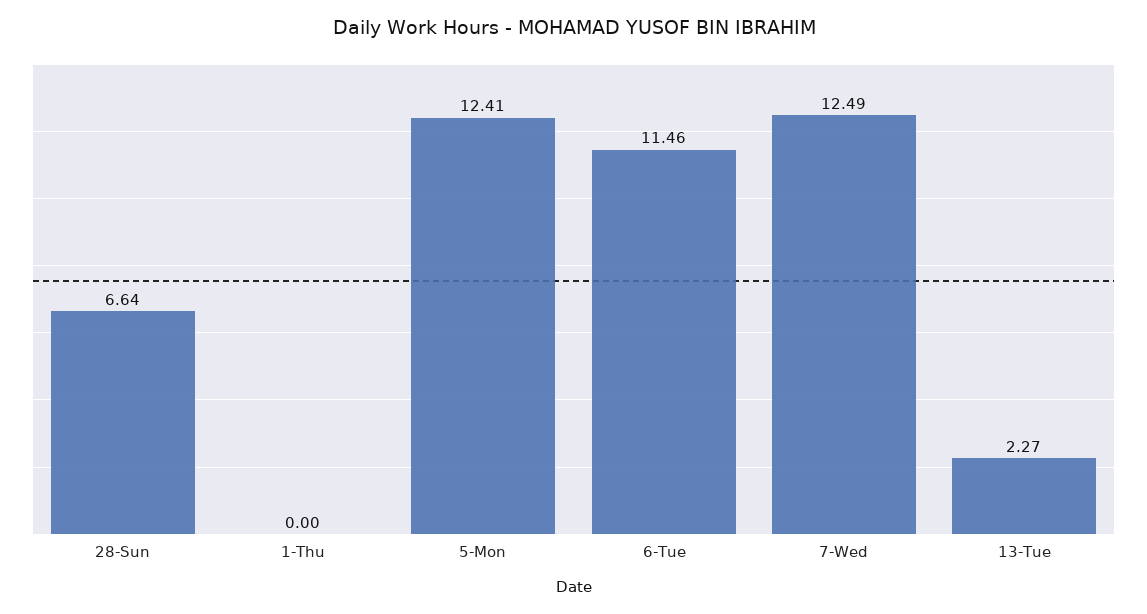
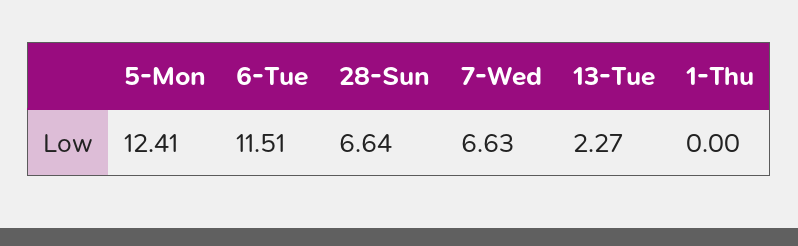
  {
    "28-Sun": 6.64,
    "1-Thu": 0,
    "5-Mon": 12.41,
-   "6-Tue": 11.46,
+   "6-Tue": 11.51,
-   "7-Wed": 12.49,
+   "7-Wed": 6.63,
    "13-Tue": 2.27
  }

